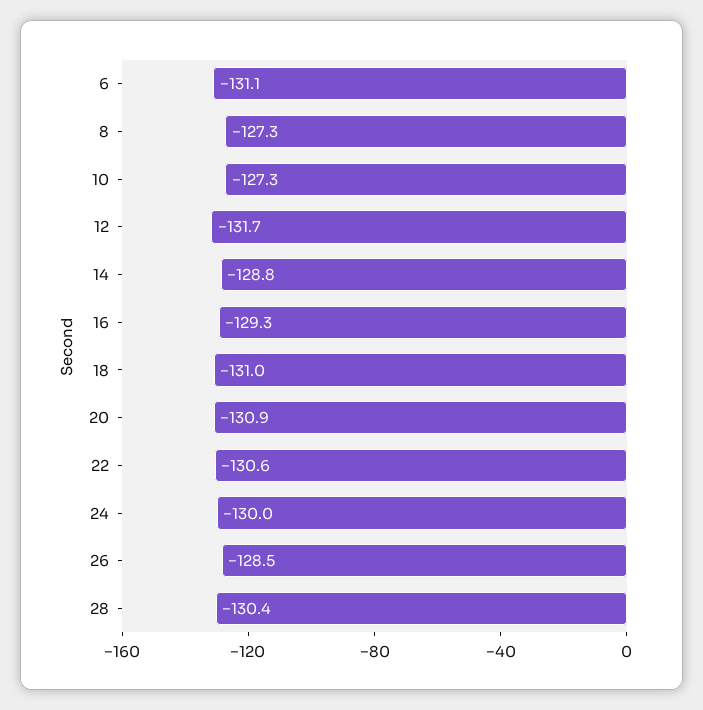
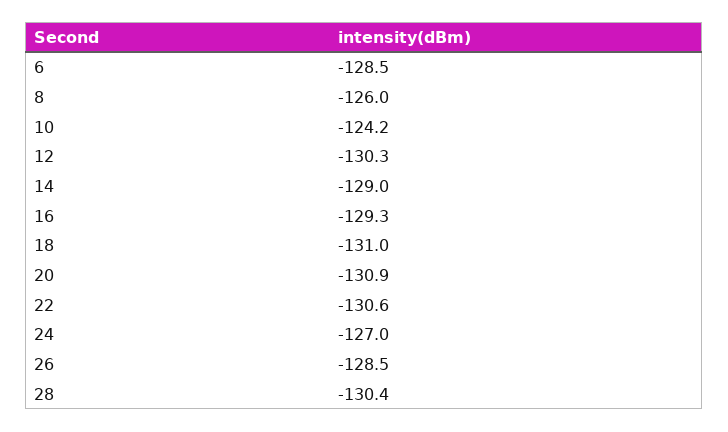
  {
-   "6": -131.1,
+   "6": -128.5,
-   "8": -127.3,
+   "8": -126,
-   "10": -127.3,
+   "10": -124.2,
-   "12": -131.7,
+   "12": -130.3,
-   "14": -128.8,
+   "14": -129,
    "16": -129.3,
    "18": -131,
    "20": -130.9,
    "22": -130.6,
-   "24": -130,
+   "24": -127,
    "26": -128.5,
    "28": -130.4
  }

